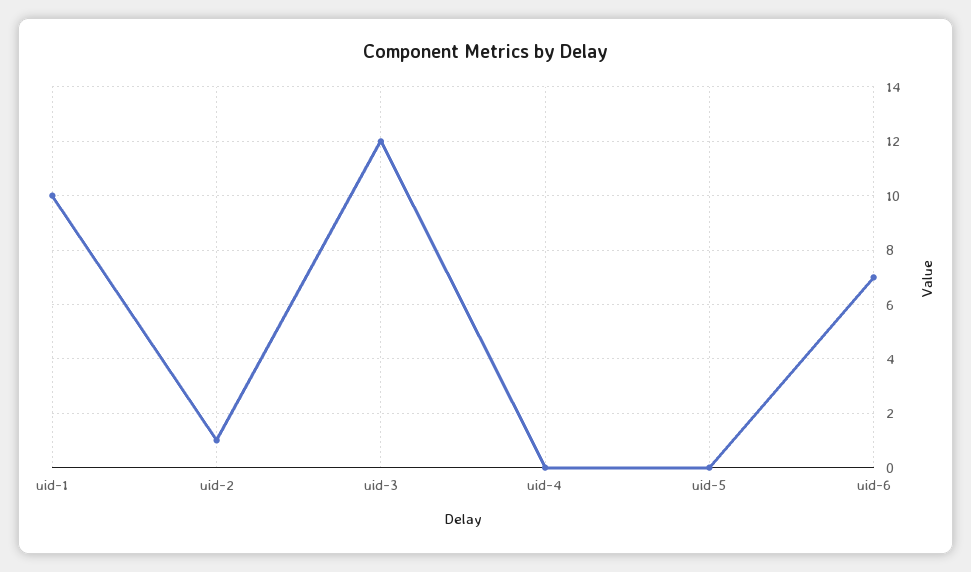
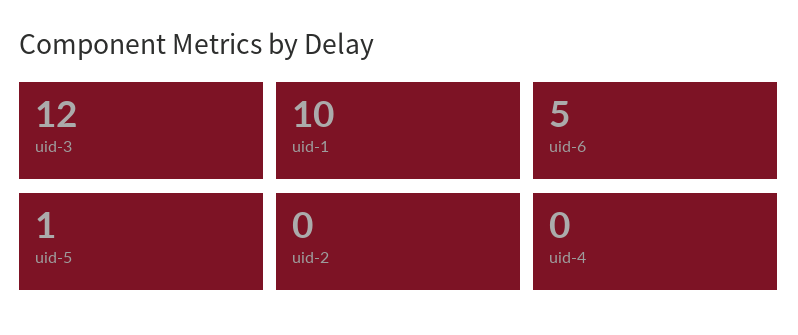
  {
    "uid-1": 10,
-   "uid-2": 1,
+   "uid-2": 0,
    "uid-3": 12,
    "uid-4": 0,
-   "uid-5": 0,
+   "uid-5": 1,
-   "uid-6": 7
+   "uid-6": 5
  }

